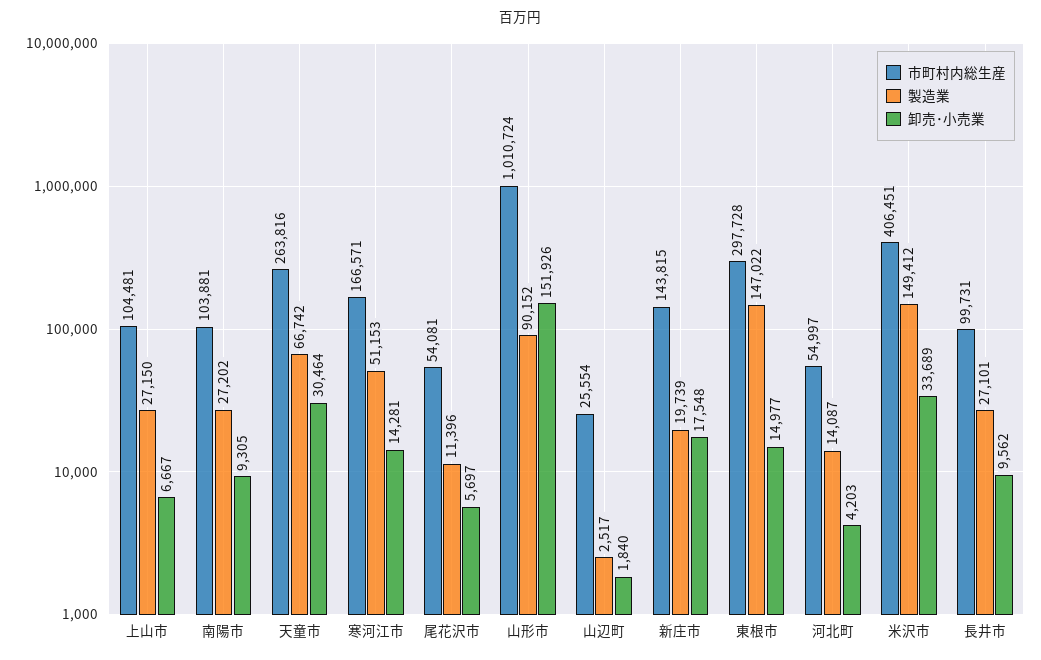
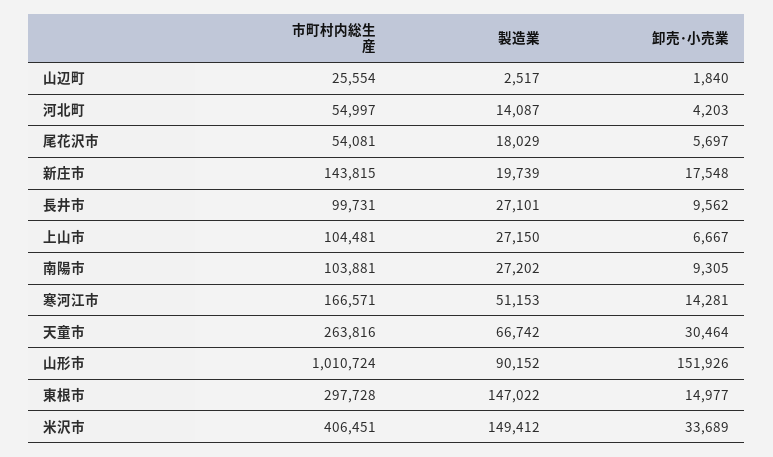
  {
    "市町村内総生産": {
      "上山市": 104481,
      "南陽市": 103881,
      "天童市": 263816,
      "寒河江市": 166571,
      "尾花沢市": 54081,
      "山形市": 1010724,
      "山辺町": 25554,
      "新庄市": 143815,
      "東根市": 297728,
      "河北町": 54997,
      "米沢市": 406451,
      "長井市": 99731
    },
    "製造業": {
      "上山市": 27150,
      "南陽市": 27202,
      "天童市": 66742,
      "寒河江市": 51153,
-     "尾花沢市": 11396,
+     "尾花沢市": 18029,
      "山形市": 90152,
      "山辺町": 2517,
      "新庄市": 19739,
      "東根市": 147022,
      "河北町": 14087,
      "米沢市": 149412,
      "長井市": 27101
    },
    "卸売･小売業": {
      "上山市": 6667,
      "南陽市": 9305,
      "天童市": 30464,
      "寒河江市": 14281,
      "尾花沢市": 5697,
      "山形市": 151926,
      "山辺町": 1840,
      "新庄市": 17548,
      "東根市": 14977,
      "河北町": 4203,
      "米沢市": 33689,
      "長井市": 9562
    }
  }

